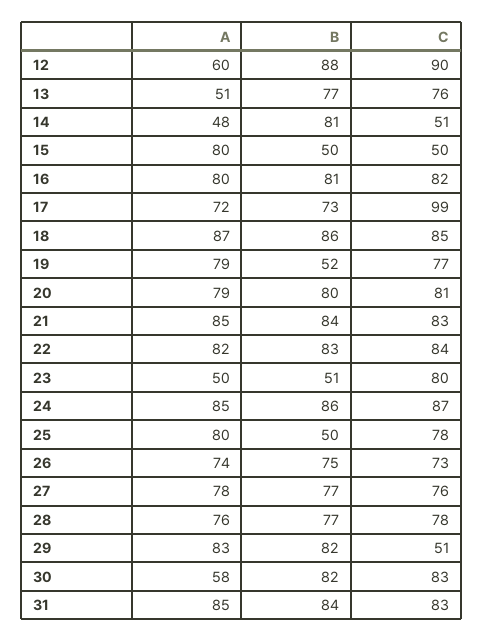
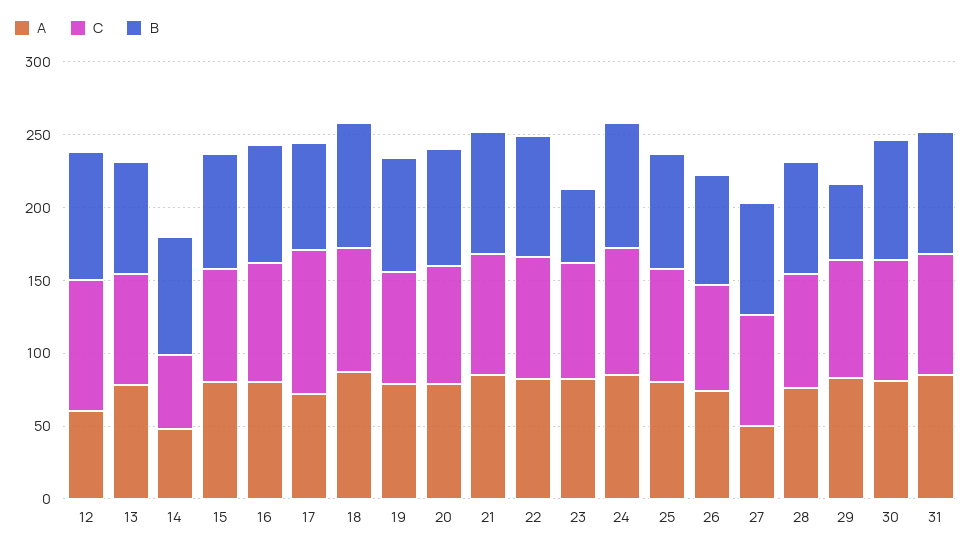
  {
    "A": {
      "12": 60,
-     "13": 51,
+     "13": 80,
      "14": 48,
      "15": 80,
      "16": 80,
      "17": 72,
      "18": 87,
      "19": 79,
      "20": 79,
      "21": 85,
      "22": 82,
-     "23": 50,
+     "23": 80,
      "24": 85,
      "25": 80,
      "26": 74,
-     "27": 78,
+     "27": 50,
      "28": 76,
      "29": 83,
-     "30": 58,
+     "30": 80,
      "31": 85
    },
    "B": {
      "12": 88,
      "13": 77,
      "14": 81,
-     "15": 50,
+     "15": 80,
      "16": 81,
      "17": 73,
      "18": 86,
-     "19": 52,
+     "19": 80,
      "20": 80,
      "21": 84,
      "22": 83,
      "23": 51,
      "24": 86,
-     "25": 50,
+     "25": 80,
      "26": 75,
      "27": 77,
      "28": 77,
-     "29": 82,
+     "29": 50,
      "30": 82,
      "31": 84
    },
    "C": {
      "12": 90,
      "13": 76,
      "14": 51,
-     "15": 50,
+     "15": 80,
      "16": 82,
      "17": 99,
      "18": 85,
      "19": 77,
      "20": 81,
      "21": 83,
      "22": 84,
      "23": 80,
      "24": 87,
      "25": 78,
      "26": 73,
      "27": 76,
      "28": 78,
-     "29": 51,
+     "29": 80,
      "30": 83,
      "31": 83
    }
  }

